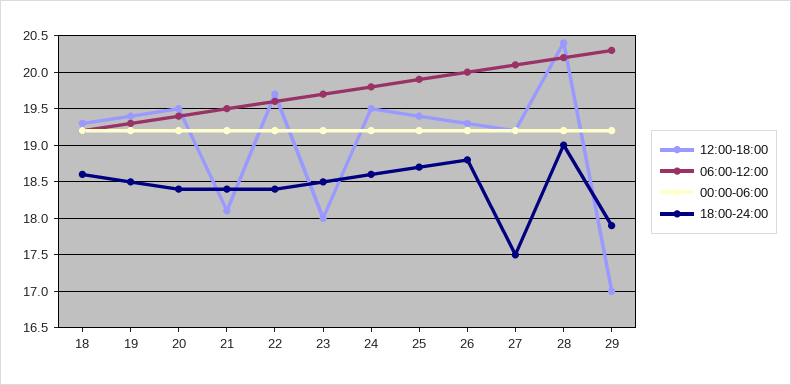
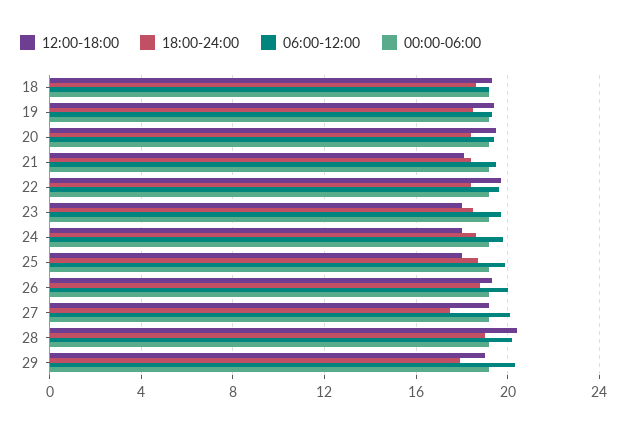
  {
    "12:00-18:00": {
      "18": 19.3,
      "19": 19.4,
      "20": 19.5,
      "21": 18.1,
      "22": 19.7,
      "23": 18,
-     "24": 19.5,
+     "24": 18,
-     "25": 19.4,
+     "25": 18,
      "26": 19.3,
      "27": 19.2,
      "28": 20.4,
-     "29": 17
+     "29": 19
    },
    "06:00-12:00": {
      "18": 19.2,
      "19": 19.3,
      "20": 19.4,
      "21": 19.5,
      "22": 19.6,
      "23": 19.7,
      "24": 19.8,
      "25": 19.9,
      "26": 20,
      "27": 20.1,
      "28": 20.2,
      "29": 20.3
    },
    "00:00-06:00": {
      "18": 19.2,
      "19": 19.2,
      "20": 19.2,
      "21": 19.2,
      "22": 19.2,
      "23": 19.2,
      "24": 19.2,
      "25": 19.2,
      "26": 19.2,
      "27": 19.2,
      "28": 19.2,
      "29": 19.2
    },
    "18:00-24:00": {
      "18": 18.6,
      "19": 18.5,
      "20": 18.4,
      "21": 18.4,
      "22": 18.4,
      "23": 18.5,
      "24": 18.6,
      "25": 18.7,
      "26": 18.8,
      "27": 17.5,
      "28": 19,
      "29": 17.9
    }
  }

